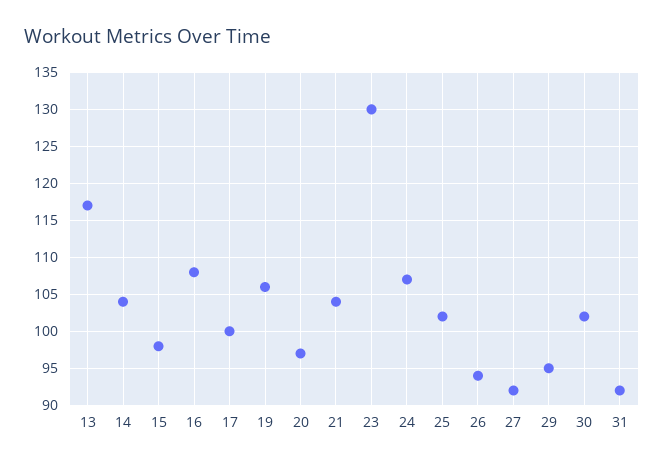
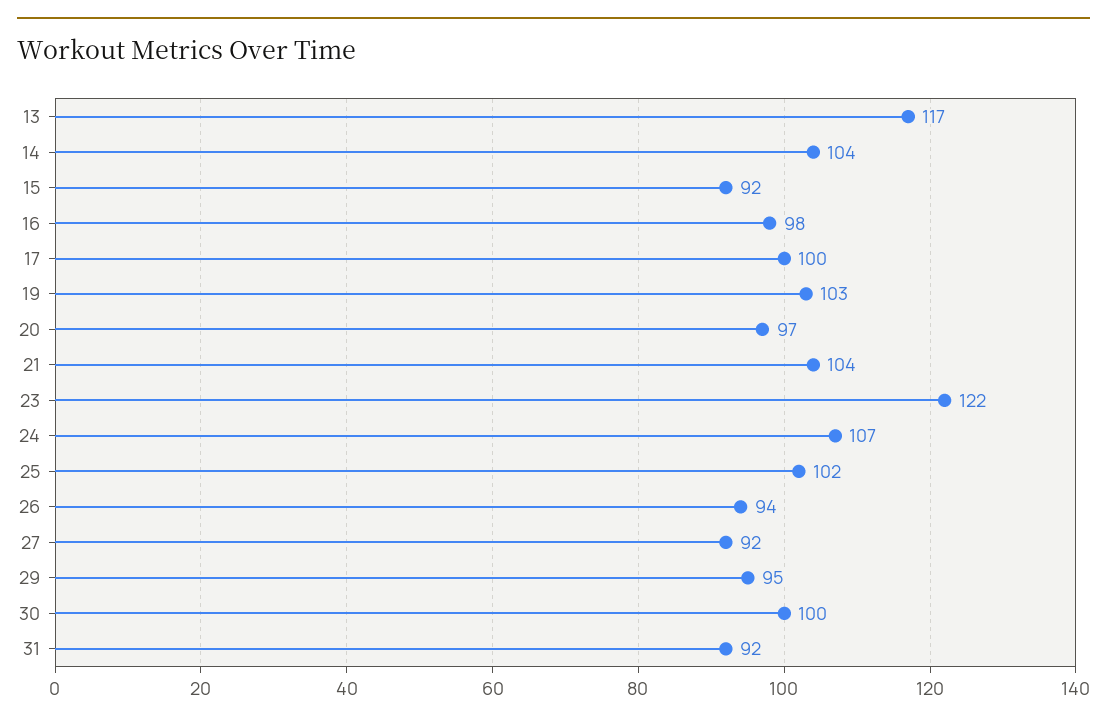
  {
    "13": 117,
    "14": 104,
-   "15": 98,
+   "15": 92,
-   "16": 108,
+   "16": 98,
    "17": 100,
-   "19": 106,
+   "19": 103,
    "20": 97,
    "21": 104,
-   "23": 130,
+   "23": 122,
    "24": 107,
    "25": 102,
    "26": 94,
    "27": 92,
    "29": 95,
-   "30": 102,
+   "30": 100,
    "31": 92
  }

